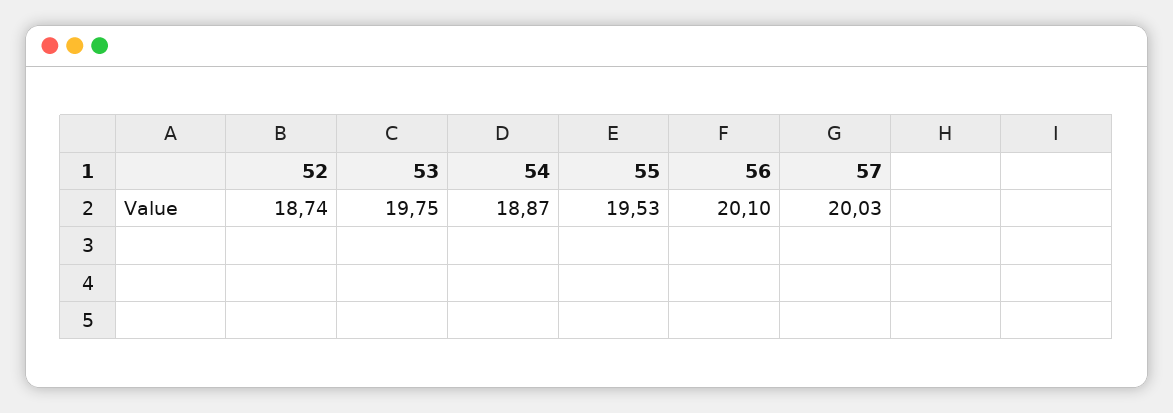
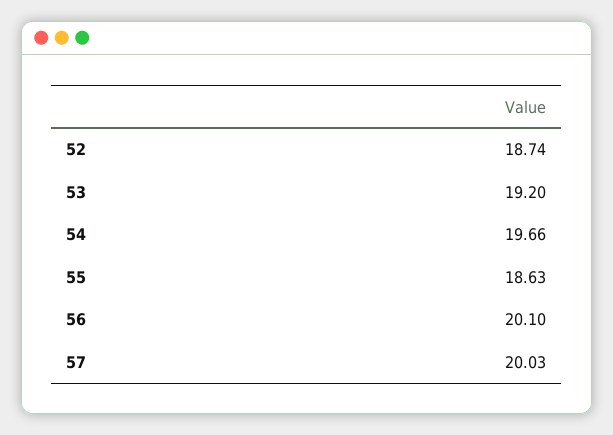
  {
    "52": 18.74,
-   "53": 19.75,
+   "53": 19.2,
-   "54": 18.87,
+   "54": 19.66,
-   "55": 19.53,
+   "55": 18.63,
    "56": 20.1,
    "57": 20.03
  }

